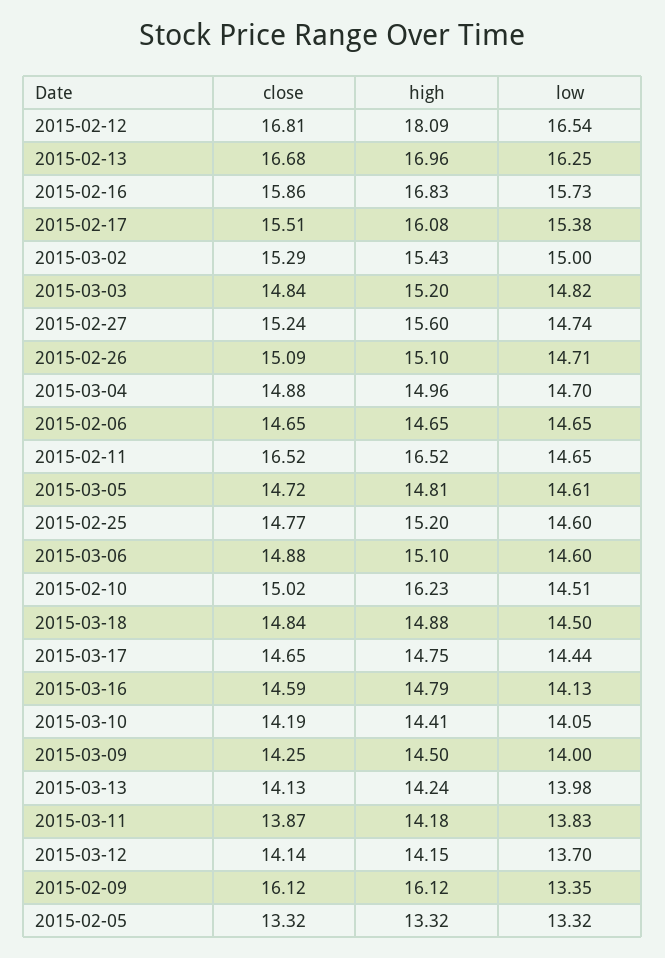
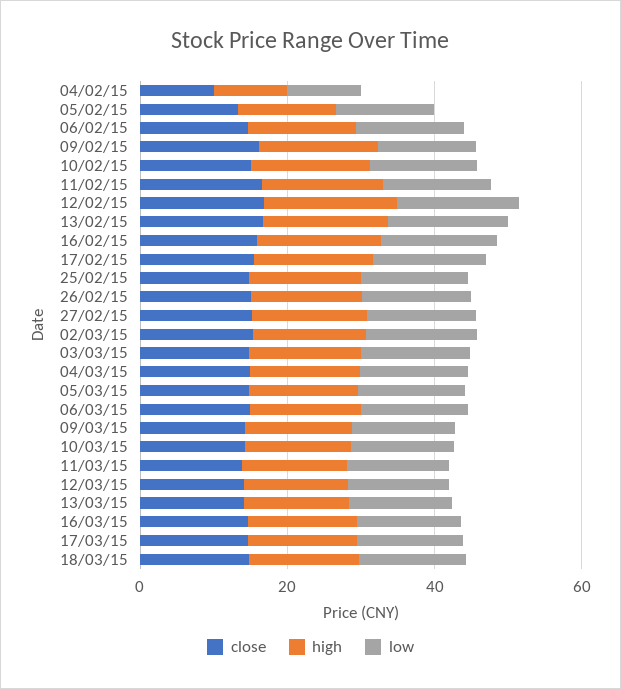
  {
    "close": {
      "2015-02-12": 16.81,
      "2015-02-13": 16.68,
      "2015-02-16": 15.86,
      "2015-02-17": 15.51,
      "2015-03-02": 15.29,
      "2015-03-03": 14.84,
      "2015-02-27": 15.24,
      "2015-02-26": 15.09,
      "2015-03-04": 14.88,
      "2015-02-06": 14.65,
      "2015-02-11": 16.52,
      "2015-03-05": 14.72,
      "2015-02-25": 14.77,
      "2015-03-06": 14.88,
      "2015-02-10": 15.02,
      "2015-03-18": 14.84,
      "2015-03-17": 14.65,
      "2015-03-16": 14.59,
      "2015-03-10": 14.19,
      "2015-03-09": 14.25,
      "2015-03-13": 14.13,
      "2015-03-11": 13.87,
      "2015-03-12": 14.14,
      "2015-02-09": 16.12,
-     "2015-02-05": 13.32
+     "2015-02-05": 13.32,
+     "04/02/15": 10
    },
    "high": {
      "2015-02-12": 18.09,
      "2015-02-13": 16.96,
      "2015-02-16": 16.83,
      "2015-02-17": 16.08,
      "2015-03-02": 15.43,
      "2015-03-03": 15.2,
      "2015-02-27": 15.6,
      "2015-02-26": 15.1,
      "2015-03-04": 14.96,
      "2015-02-06": 14.65,
      "2015-02-11": 16.52,
      "2015-03-05": 14.81,
      "2015-02-25": 15.2,
      "2015-03-06": 15.1,
      "2015-02-10": 16.23,
      "2015-03-18": 14.88,
      "2015-03-17": 14.75,
      "2015-03-16": 14.79,
      "2015-03-10": 14.41,
      "2015-03-09": 14.5,
      "2015-03-13": 14.24,
      "2015-03-11": 14.18,
      "2015-03-12": 14.15,
      "2015-02-09": 16.12,
-     "2015-02-05": 13.32
+     "2015-02-05": 13.32,
+     "04/02/15": 10
    },
    "low": {
      "2015-02-12": 16.54,
      "2015-02-13": 16.25,
      "2015-02-16": 15.73,
      "2015-02-17": 15.38,
      "2015-03-02": 15,
      "2015-03-03": 14.82,
      "2015-02-27": 14.74,
      "2015-02-26": 14.71,
      "2015-03-04": 14.7,
      "2015-02-06": 14.65,
      "2015-02-11": 14.65,
      "2015-03-05": 14.61,
      "2015-02-25": 14.6,
      "2015-03-06": 14.6,
      "2015-02-10": 14.51,
      "2015-03-18": 14.5,
      "2015-03-17": 14.44,
      "2015-03-16": 14.13,
      "2015-03-10": 14.05,
      "2015-03-09": 14,
      "2015-03-13": 13.98,
      "2015-03-11": 13.83,
      "2015-03-12": 13.7,
      "2015-02-09": 13.35,
-     "2015-02-05": 13.32
+     "2015-02-05": 13.32,
+     "04/02/15": 10
    }
  }

